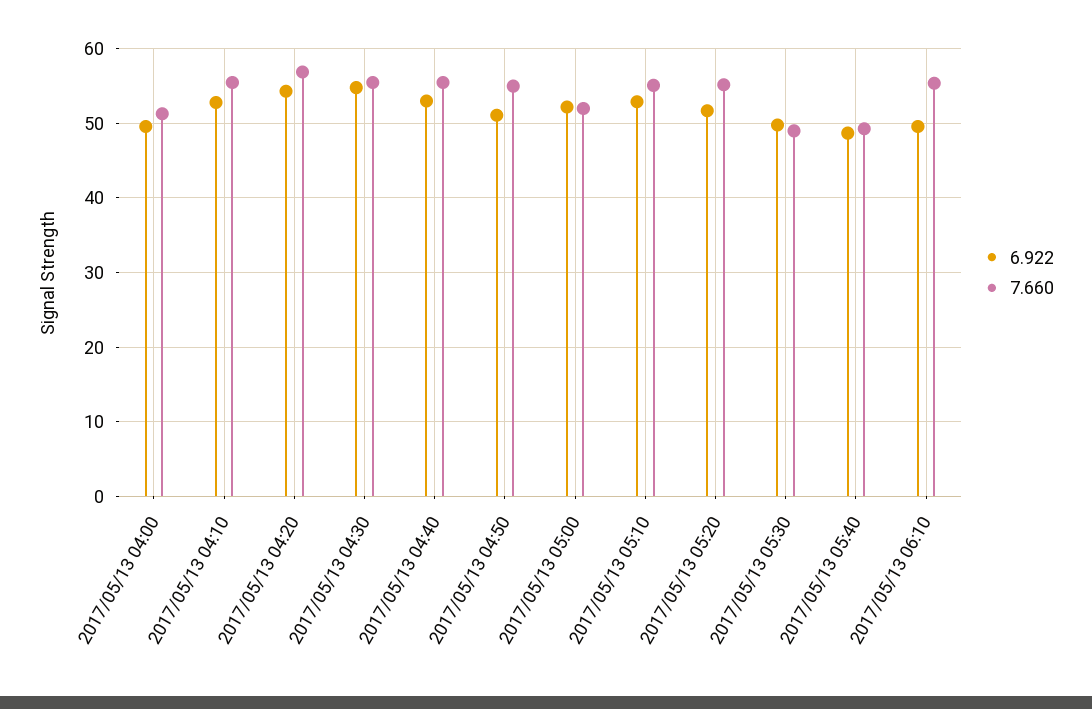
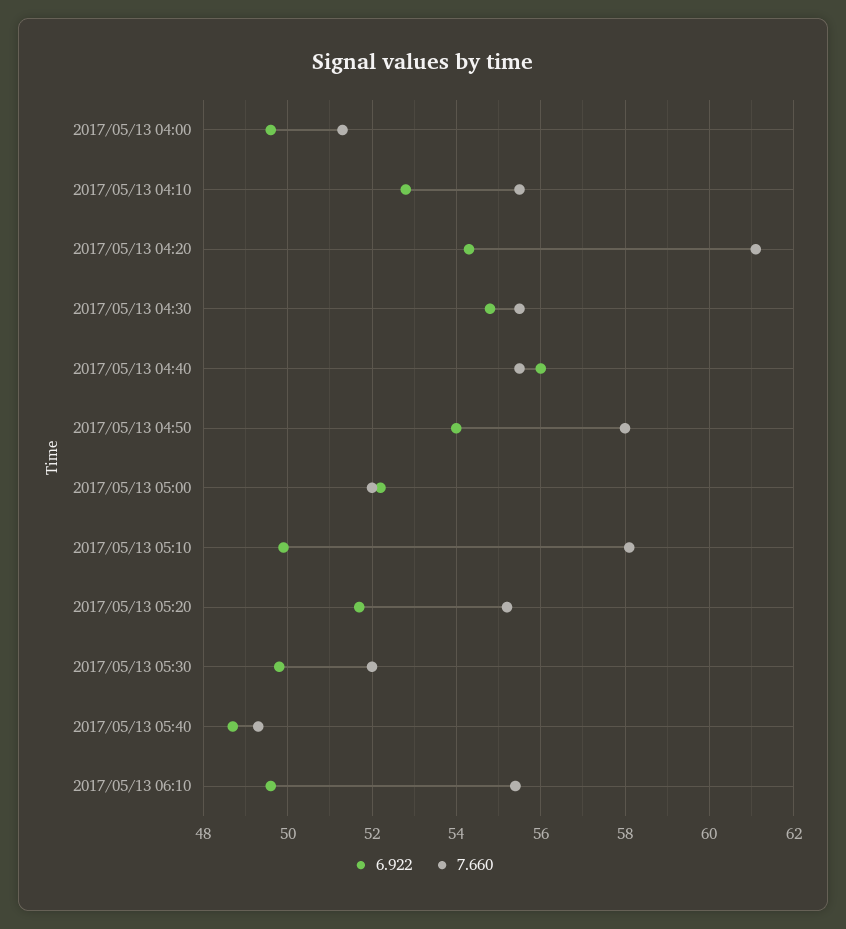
  {
    "6.922": {
      "2017/05/13 04:00": 49.5,
      "2017/05/13 04:10": 53,
      "2017/05/13 04:20": 54.5,
      "2017/05/13 04:30": 55,
-     "2017/05/13 04:40": 53,
+     "2017/05/13 04:40": 56,
-     "2017/05/13 04:50": 51,
+     "2017/05/13 04:50": 54,
      "2017/05/13 05:00": 52,
-     "2017/05/13 05:10": 53,
+     "2017/05/13 05:10": 50,
      "2017/05/13 05:20": 51.5,
      "2017/05/13 05:30": 50,
      "2017/05/13 05:40": 48.5,
      "2017/05/13 06:10": 49.5
    },
    "7.660": {
      "2017/05/13 04:00": 51.5,
      "2017/05/13 04:10": 55.5,
-     "2017/05/13 04:20": 57,
+     "2017/05/13 04:20": 61,
      "2017/05/13 04:30": 55.5,
      "2017/05/13 04:40": 55.5,
-     "2017/05/13 04:50": 55,
+     "2017/05/13 04:50": 58,
      "2017/05/13 05:00": 52,
-     "2017/05/13 05:10": 55,
+     "2017/05/13 05:10": 58,
      "2017/05/13 05:20": 55,
-     "2017/05/13 05:30": 49,
+     "2017/05/13 05:30": 52,
      "2017/05/13 05:40": 49.5,
      "2017/05/13 06:10": 55.5
    }
  }

